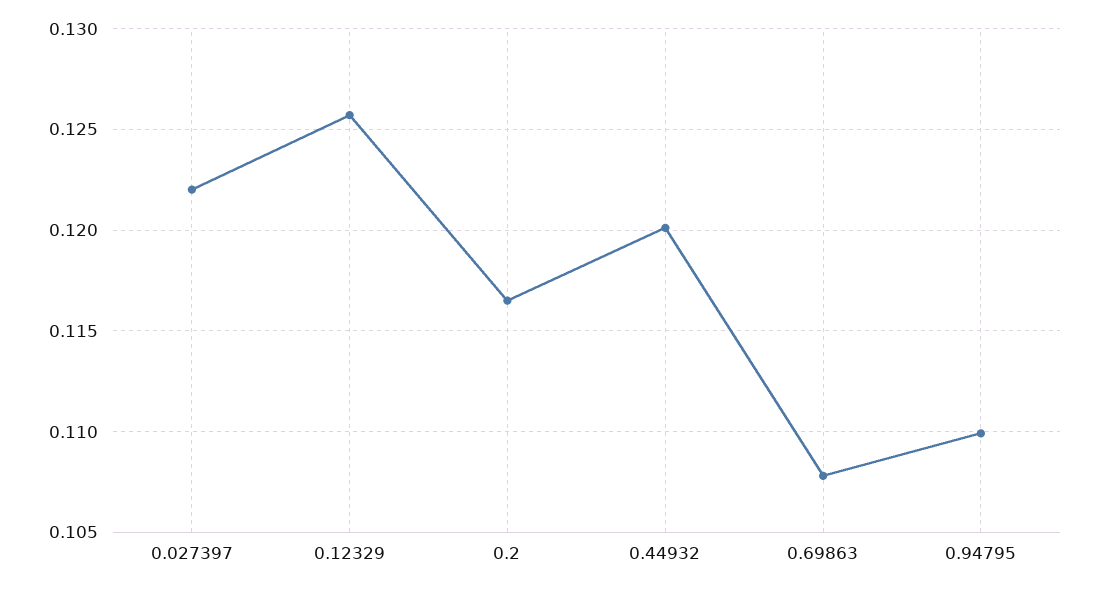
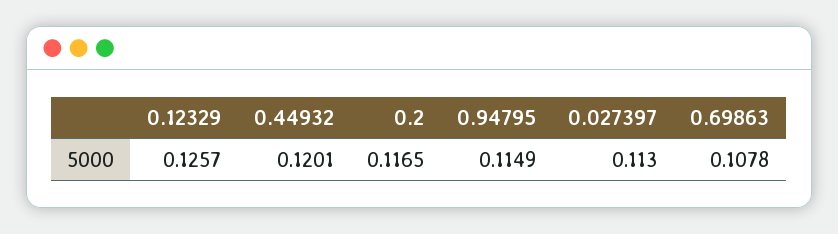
  {
-   "0.027397": 0.122,
+   "0.027397": 0.113,
    "0.12329": 0.1257,
    "0.2": 0.1165,
    "0.44932": 0.1201,
    "0.69863": 0.1078,
-   "0.94795": 0.11
+   "0.94795": 0.1149
  }

